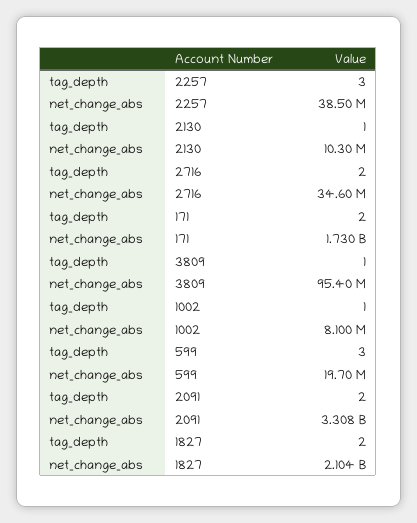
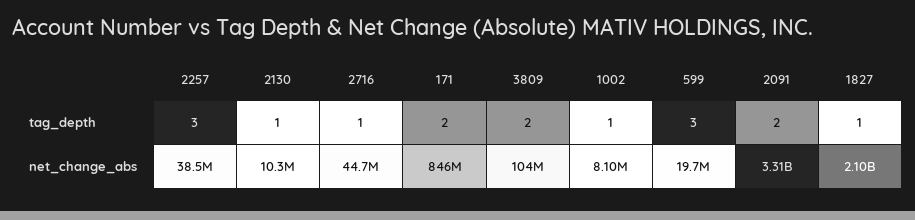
  {
    "tag_depth": {
      "2257": 3,
      "2130": 1,
-     "2716": 2,
+     "2716": 1,
      "171": 2,
-     "3809": 1,
+     "3809": 2,
      "1002": 1,
      "599": 3,
      "2091": 2,
-     "1827": 2
+     "1827": 1
    },
    "net_change_abs": {
      "2257": 38500000,
      "2130": 10300000,
-     "2716": 34600000,
+     "2716": 44700000,
-     "171": 1730000000,
+     "171": 846000000,
-     "3809": 95400000,
+     "3809": 104000000,
      "1002": 8100000,
      "599": 19700000,
      "2091": 3308000000,
      "1827": 2104000000
    }
  }

